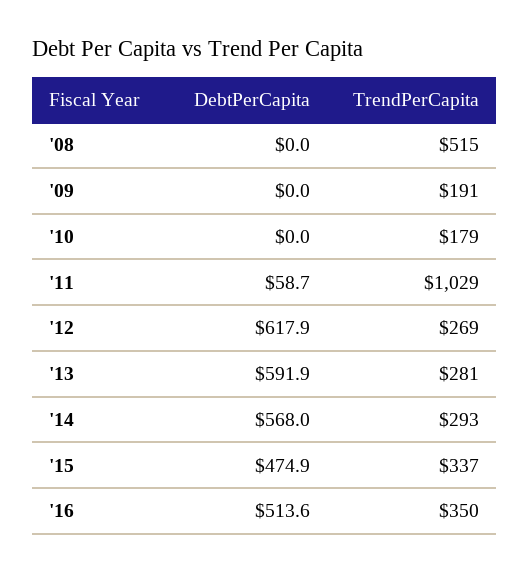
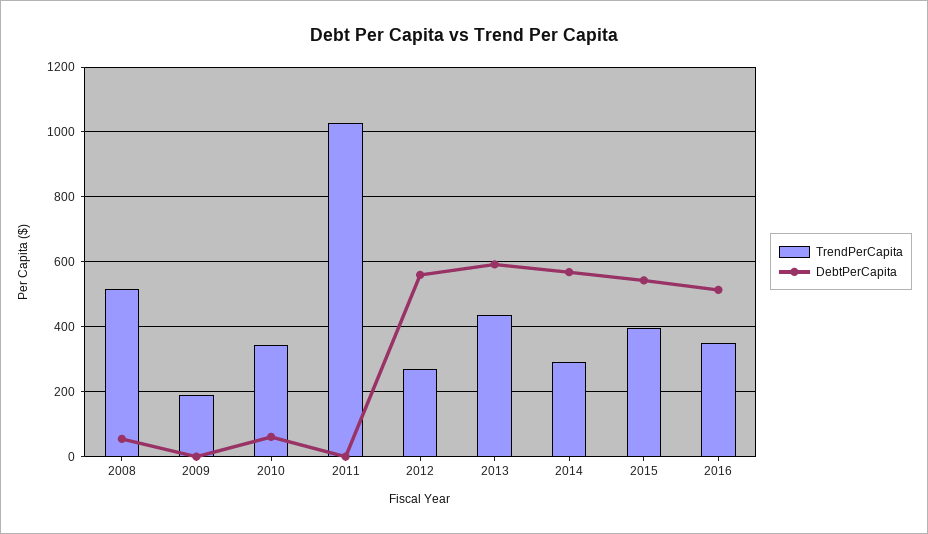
  {
    "DebtPerCapita": {
-     "'08": 0,
+     "'08": 60,
      "'09": 0,
-     "'10": 0,
+     "'10": 60,
-     "'11": 58.7,
+     "'11": 0,
-     "'12": 617.9,
+     "'12": 560,
      "'13": 591.9,
      "'14": 568,
-     "'15": 474.9,
+     "'15": 540,
      "'16": 513.6
    },
    "TrendPerCapita": {
      "'08": 515,
      "'09": 191,
-     "'10": 179,
+     "'10": 340,
      "'11": 1029,
      "'12": 269,
-     "'13": 281,
+     "'13": 440,
      "'14": 293,
-     "'15": 337,
+     "'15": 400,
      "'16": 350
    }
  }

